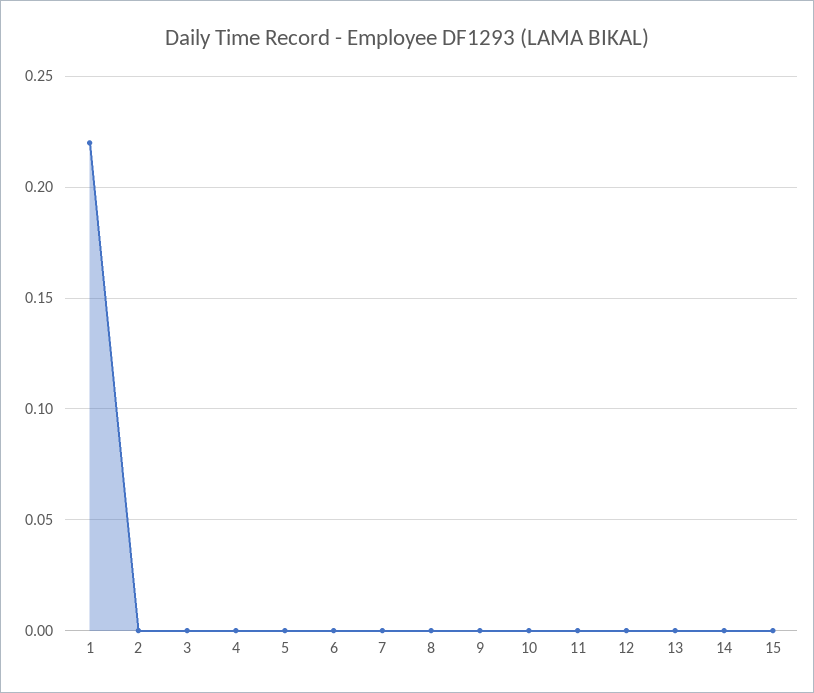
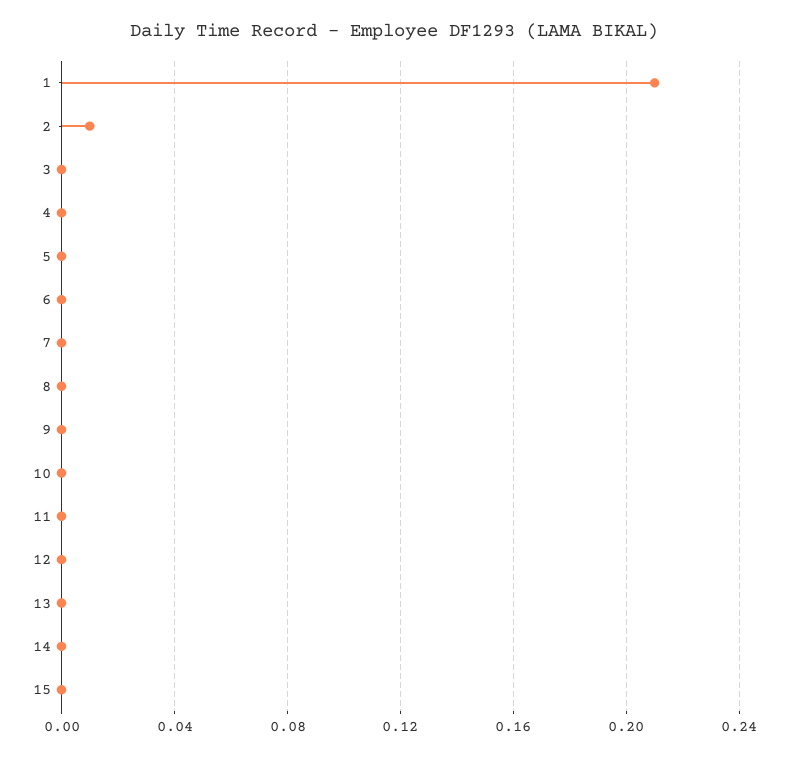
  {
-   "1": 0.22,
+   "1": 0.21,
-   "2": 0,
+   "2": 0.01,
    "3": 0,
    "4": 0,
    "5": 0,
    "6": 0,
    "7": 0,
    "8": 0,
    "9": 0,
    "10": 0,
    "11": 0,
    "12": 0,
    "13": 0,
    "14": 0,
    "15": 0
  }

